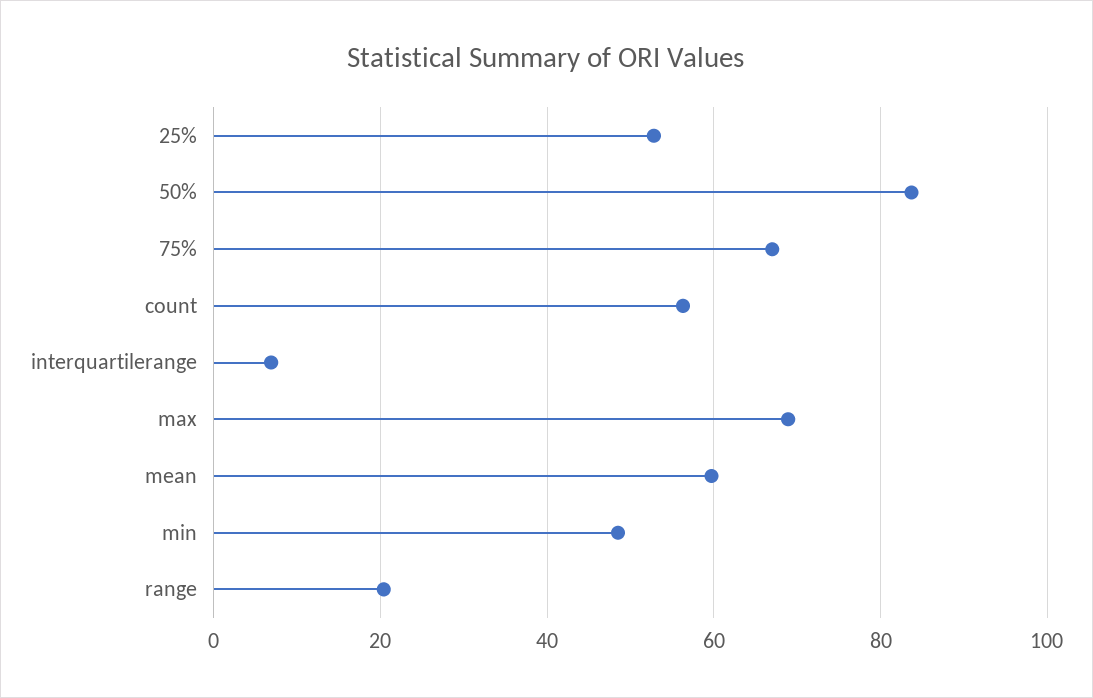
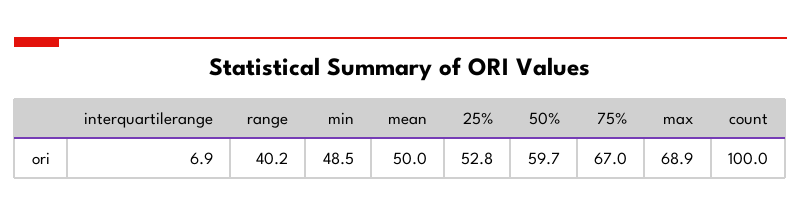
  {
    "25%": 52.8,
-   "50%": 84,
+   "50%": 59.7,
    "75%": 67,
-   "count": 56,
+   "count": 100,
    "interquartilerange": 6.9,
    "max": 68.9,
-   "mean": 60,
+   "mean": 50,
    "min": 48.5,
-   "range": 20
+   "range": 40.2
  }

